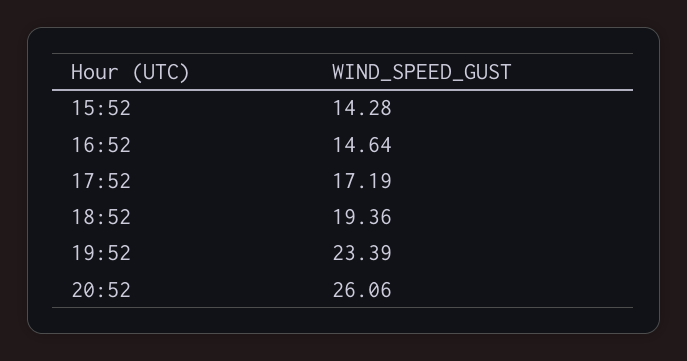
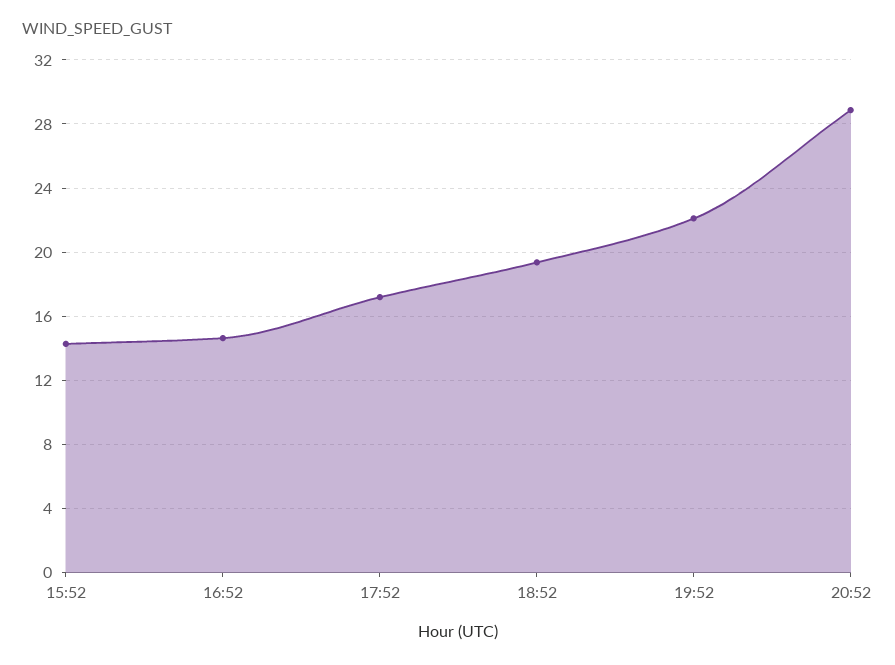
  {
    "15:52": 14.28,
    "16:52": 14.64,
    "17:52": 17.19,
    "18:52": 19.36,
-   "19:52": 23.39,
+   "19:52": 22,
-   "20:52": 26.06
+   "20:52": 29
  }

